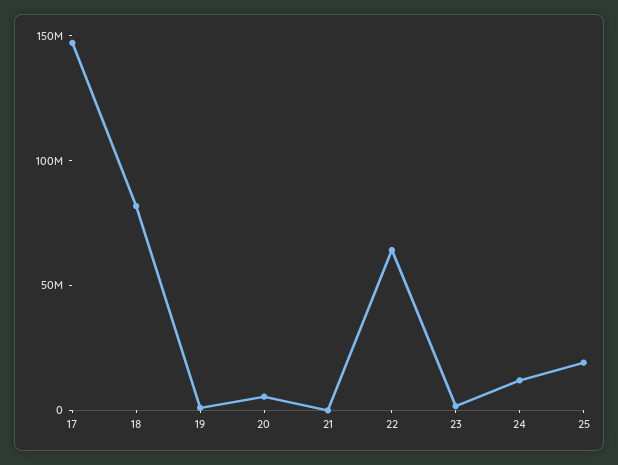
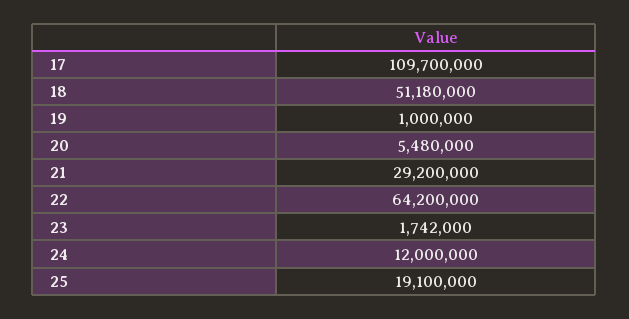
  {
-   "17": 150000000,
+   "17": 109700000,
-   "18": 80000000,
+   "18": 51180000,
    "19": 1000000,
    "20": 5480000,
-   "21": 0,
+   "21": 29200000,
    "22": 64200000,
    "23": 1742000,
    "24": 12000000,
    "25": 19100000
  }

